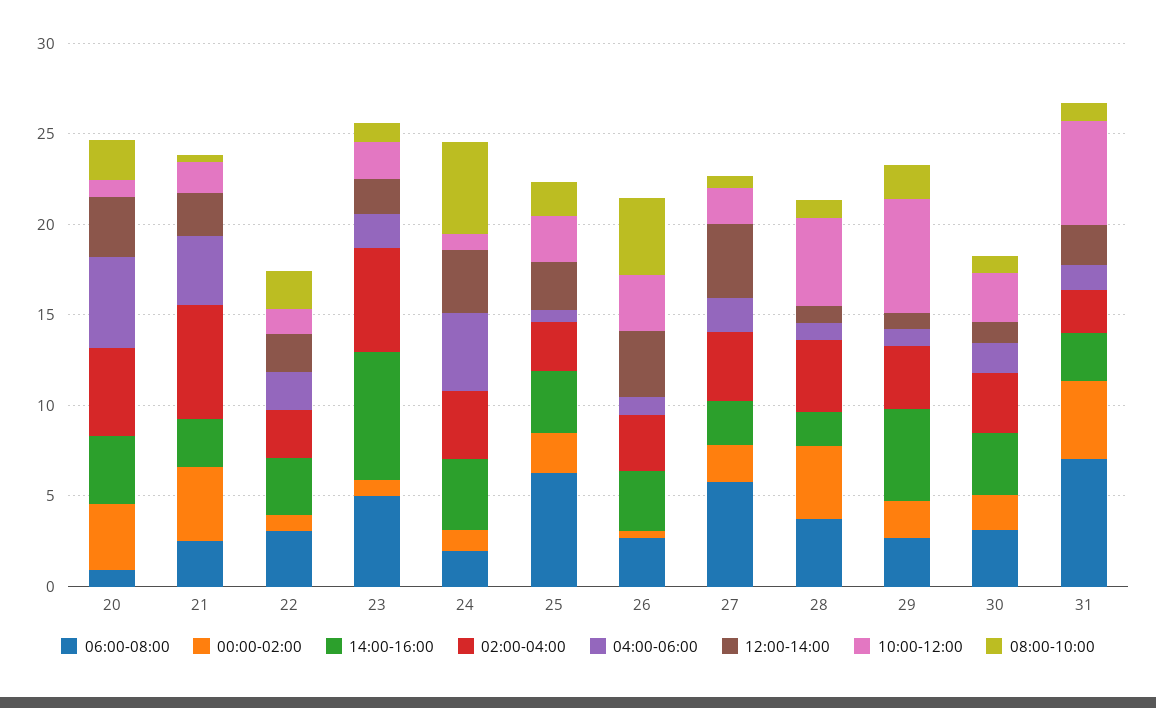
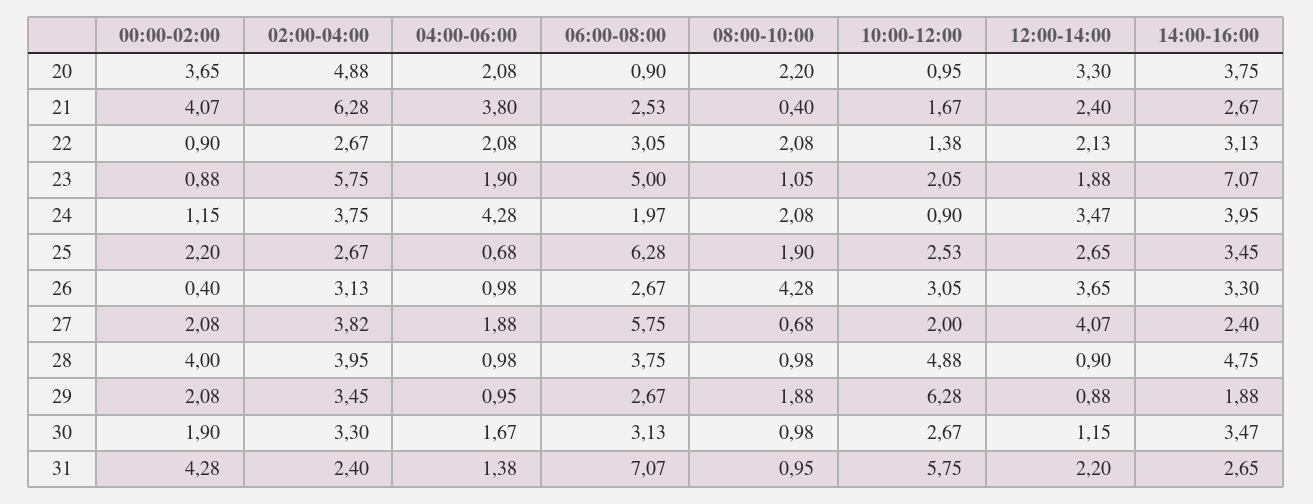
  {
    "06:00-08:00": {
      "20": 0.9,
      "21": 2.53,
      "22": 3.05,
      "23": 5,
      "24": 1.97,
      "25": 6.28,
      "26": 2.67,
      "27": 5.75,
      "28": 3.75,
      "29": 2.67,
      "30": 3.13,
      "31": 7.07
    },
    "00:00-02:00": {
      "20": 3.65,
      "21": 4.07,
      "22": 0.9,
      "23": 0.88,
      "24": 1.15,
      "25": 2.2,
      "26": 0.4,
      "27": 2.08,
      "28": 4,
      "29": 2.08,
      "30": 1.9,
      "31": 4.28
    },
    "14:00-16:00": {
      "20": 3.75,
      "21": 2.67,
      "22": 3.13,
      "23": 7.07,
      "24": 3.95,
      "25": 3.45,
      "26": 3.3,
      "27": 2.4,
-     "28": 2,
+     "28": 4.75,
-     "29": 5,
+     "29": 1.88,
      "30": 3.47,
      "31": 2.65
    },
    "02:00-04:00": {
      "20": 4.88,
      "21": 6.28,
      "22": 2.67,
      "23": 5.75,
      "24": 3.75,
      "25": 2.67,
      "26": 3.13,
      "27": 3.82,
      "28": 3.95,
      "29": 3.45,
      "30": 3.3,
      "31": 2.4
    },
    "04:00-06:00": {
-     "20": 5,
+     "20": 2.08,
      "21": 3.8,
      "22": 2.08,
      "23": 1.9,
      "24": 4.28,
      "25": 0.68,
      "26": 0.98,
      "27": 1.88,
      "28": 0.98,
      "29": 0.95,
      "30": 1.67,
      "31": 1.38
    },
    "12:00-14:00": {
      "20": 3.3,
      "21": 2.4,
      "22": 2.13,
      "23": 1.88,
      "24": 3.47,
      "25": 2.65,
      "26": 3.65,
      "27": 4.07,
      "28": 0.9,
      "29": 0.88,
      "30": 1.15,
      "31": 2.2
    },
    "10:00-12:00": {
      "20": 0.95,
      "21": 1.67,
      "22": 1.38,
      "23": 2.05,
      "24": 0.9,
      "25": 2.53,
      "26": 3.05,
      "27": 2,
      "28": 4.88,
      "29": 6.28,
      "30": 2.67,
      "31": 5.75
    },
    "08:00-10:00": {
      "20": 2.2,
      "21": 0.4,
      "22": 2.08,
      "23": 1.05,
-     "24": 5,
+     "24": 2.08,
      "25": 1.9,
      "26": 4.28,
      "27": 0.68,
      "28": 0.98,
      "29": 1.88,
      "30": 0.98,
      "31": 0.95
    }
  }

